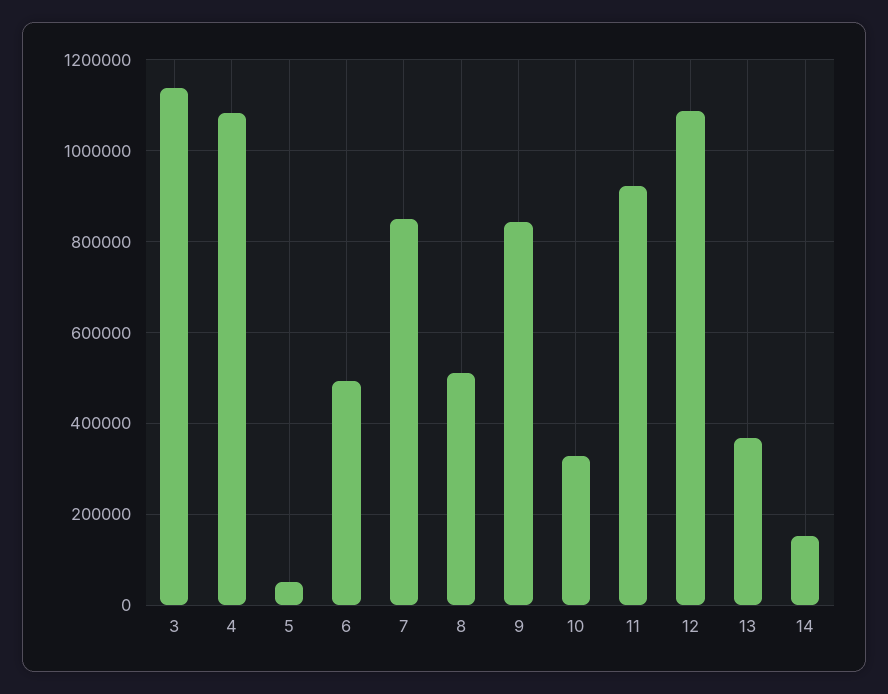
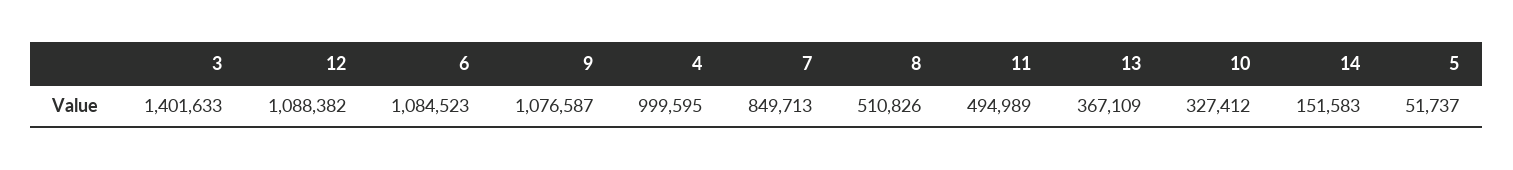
  {
-   "3": 1140000,
+   "3": 1401633,
-   "4": 1080000,
+   "4": 999595,
    "5": 51737,
-   "6": 500000,
+   "6": 1084523,
    "7": 849713,
    "8": 510826,
-   "9": 840000,
+   "9": 1076587,
    "10": 327412,
-   "11": 920000,
+   "11": 494989,
    "12": 1088382,
    "13": 367109,
    "14": 151583
  }

